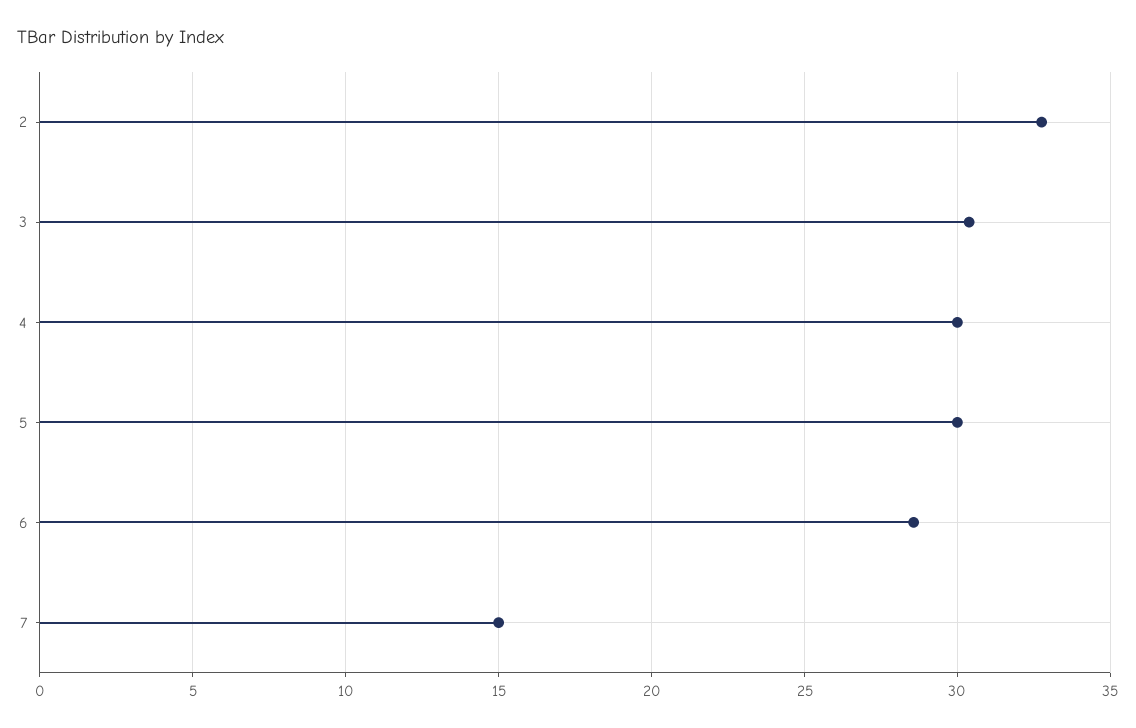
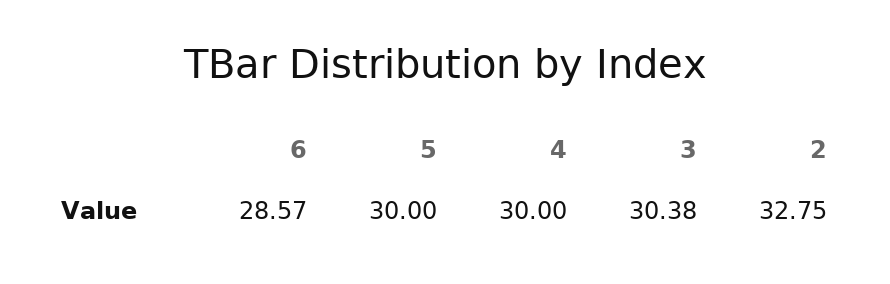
  {
    "2": 32.75,
    "3": 30.38,
    "4": 30,
    "5": 30,
-   "6": 28.57,
+   "6": 28.57
-   "7": 15
  }

